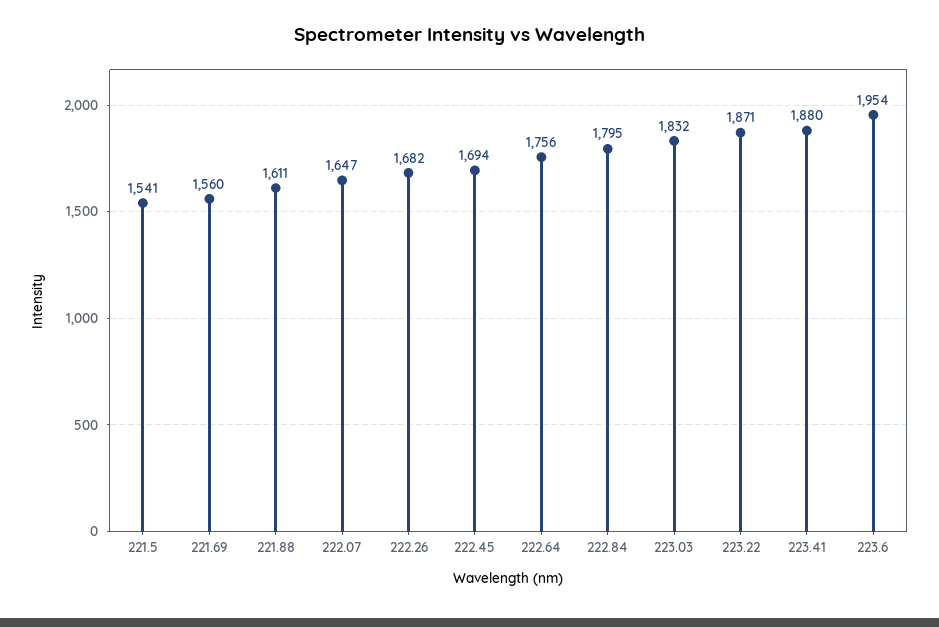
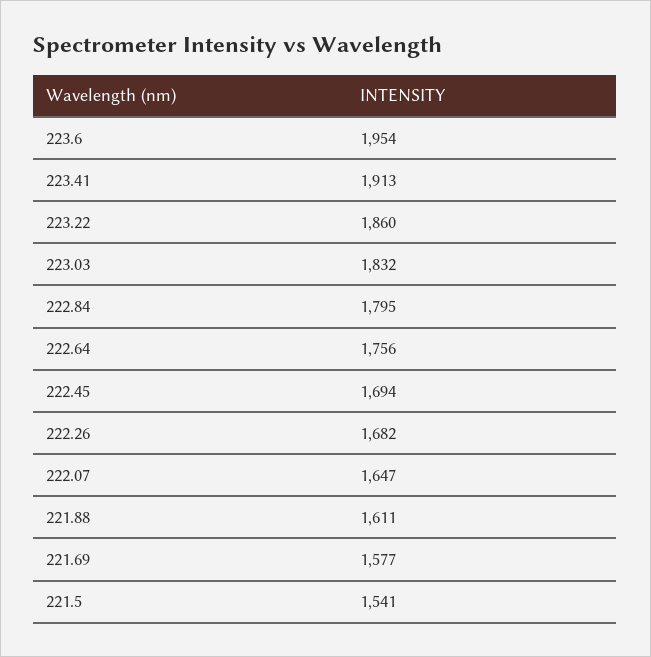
  {
    "221.5": 1541,
-   "221.69": 1560,
+   "221.69": 1577,
    "221.88": 1611,
    "222.07": 1647,
    "222.26": 1682,
    "222.45": 1694,
    "222.64": 1756,
    "222.84": 1795,
    "223.03": 1832,
-   "223.22": 1871,
+   "223.22": 1860,
-   "223.41": 1880,
+   "223.41": 1913,
    "223.6": 1954
  }

